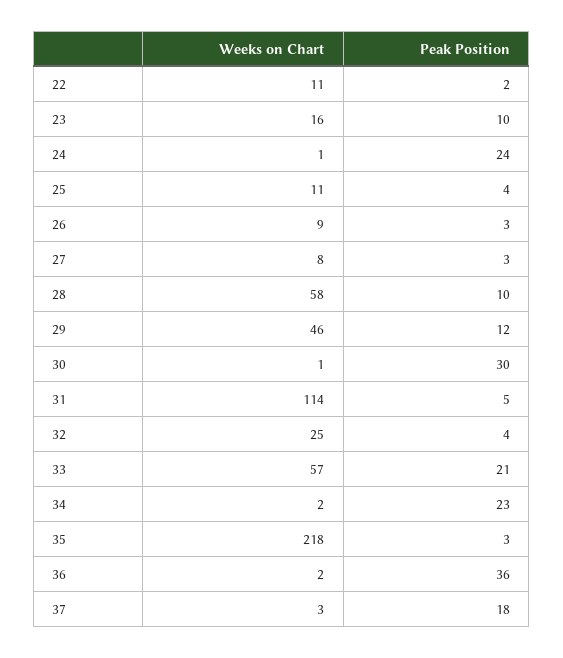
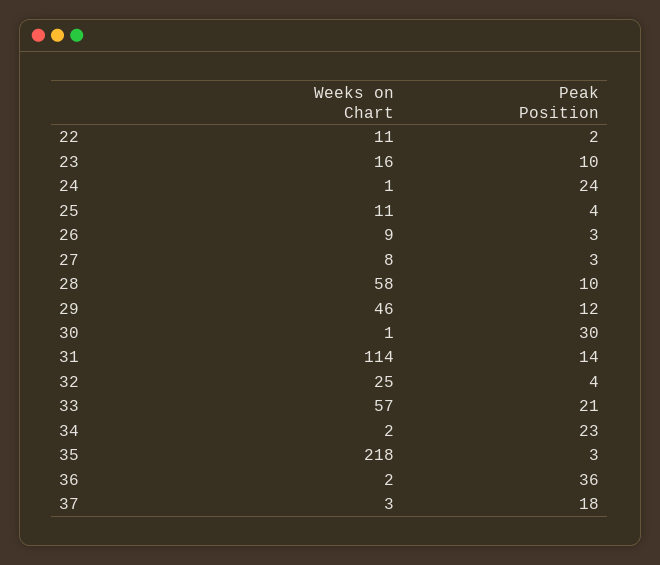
  {
    "Weeks on Chart": {
      "22": 11,
      "23": 16,
      "24": 1,
      "25": 11,
      "26": 9,
      "27": 8,
      "28": 58,
      "29": 46,
      "30": 1,
      "31": 114,
      "32": 25,
      "33": 57,
      "34": 2,
      "35": 218,
      "36": 2,
      "37": 3
    },
    "Peak Position": {
      "22": 2,
      "23": 10,
      "24": 24,
      "25": 4,
      "26": 3,
      "27": 3,
      "28": 10,
      "29": 12,
      "30": 30,
-     "31": 5,
+     "31": 14,
      "32": 4,
      "33": 21,
      "34": 23,
      "35": 3,
      "36": 36,
      "37": 18
    }
  }

